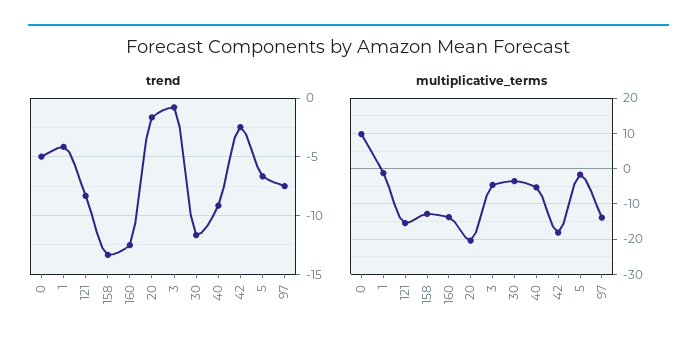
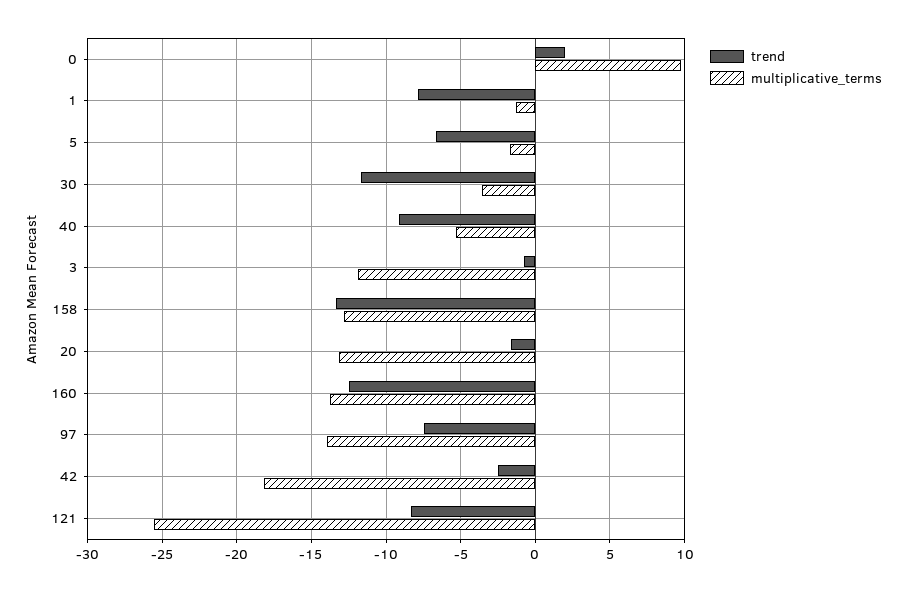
  {
    "trend": {
-     "0": -5,
+     "0": 2,
-     "1": -4,
+     "1": -8,
      "121": -8.5,
      "158": -13.5,
      "160": -12.5,
      "20": -1.5,
      "3": -1,
      "30": -11.5,
      "40": -9,
      "42": -2.5,
      "5": -6.5,
      "97": -7.5
    },
    "multiplicative_terms": {
      "0": 10,
      "1": -1.5,
-     "121": -16,
+     "121": -25.5,
      "158": -13,
      "160": -14,
-     "20": -20,
+     "20": -13,
-     "3": -4,
+     "3": -12,
      "30": -3.5,
      "40": -5.5,
      "42": -18,
      "5": -1.5,
      "97": -14
    }
  }

